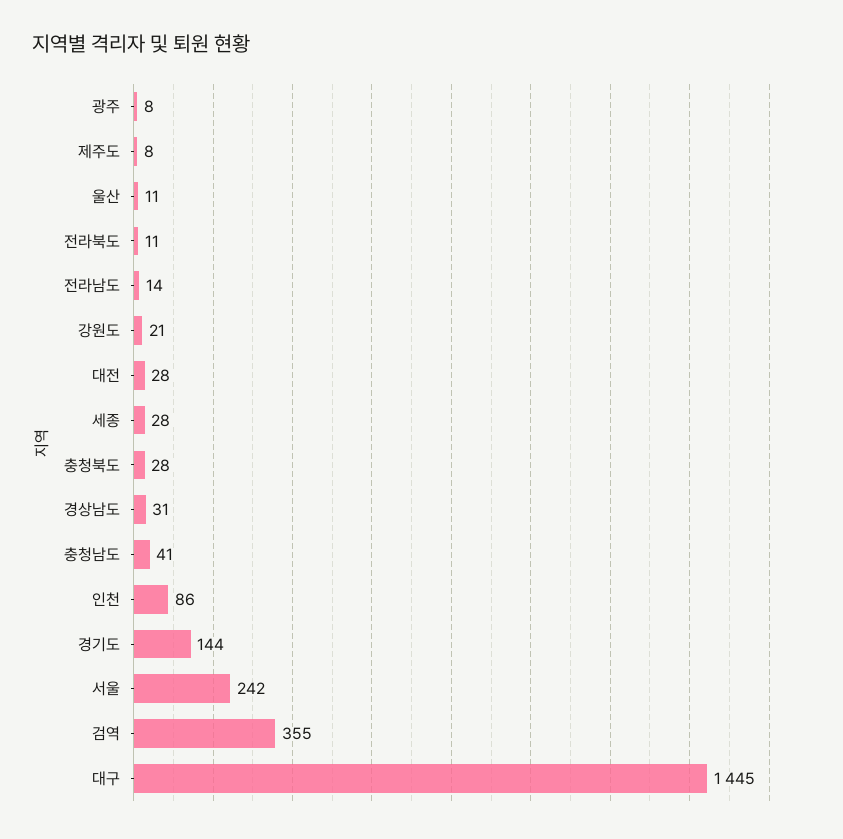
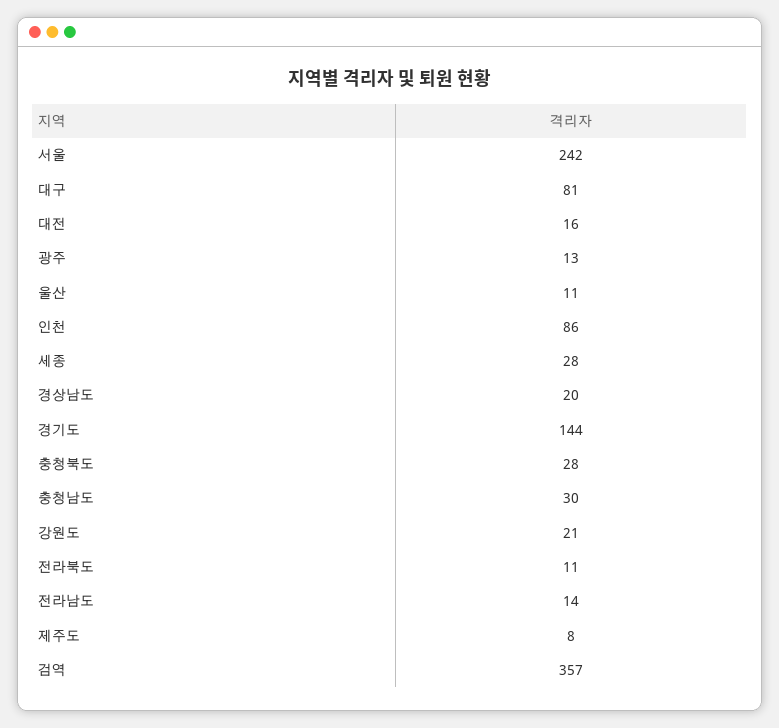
  {
-   "광주": 8,
+   "광주": 13,
    "제주도": 8,
    "울산": 11,
    "전라북도": 11,
    "전라남도": 14,
    "강원도": 21,
-   "대전": 28,
+   "대전": 16,
    "세종": 28,
    "충청북도": 28,
-   "경상남도": 31,
+   "경상남도": 20,
-   "충청남도": 41,
+   "충청남도": 30,
    "인천": 86,
    "경기도": 144,
    "서울": 242,
-   "검역": 355,
+   "검역": 357,
-   "대구": 1445
+   "대구": 81
  }

